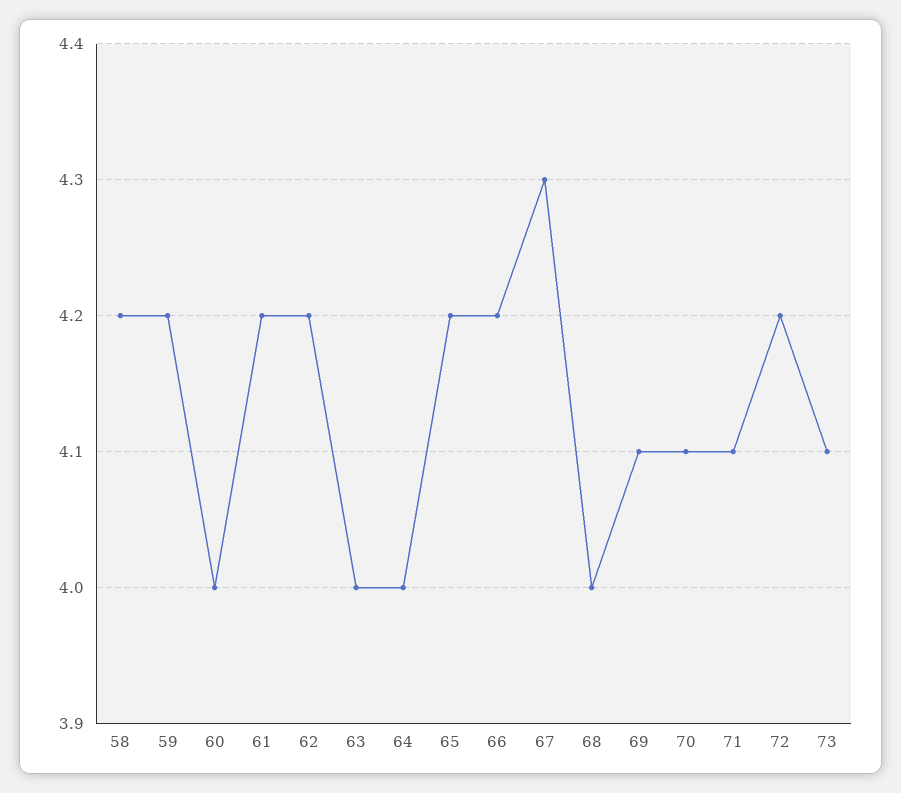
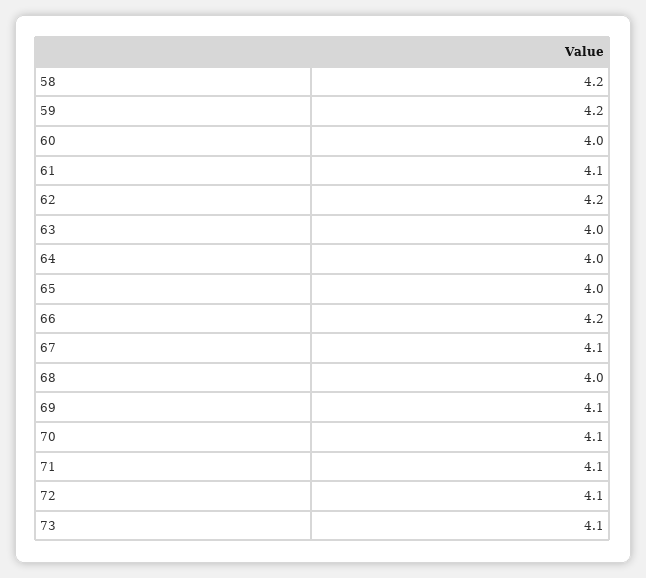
  {
    "58": 4.2,
    "59": 4.2,
    "60": 4,
-   "61": 4.2,
+   "61": 4.1,
    "62": 4.2,
    "63": 4,
    "64": 4,
-   "65": 4.2,
+   "65": 4,
    "66": 4.2,
-   "67": 4.3,
+   "67": 4.1,
    "68": 4,
    "69": 4.1,
    "70": 4.1,
    "71": 4.1,
-   "72": 4.2,
+   "72": 4.1,
    "73": 4.1
  }

